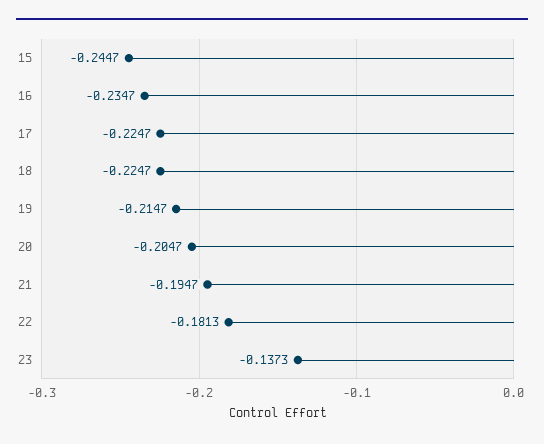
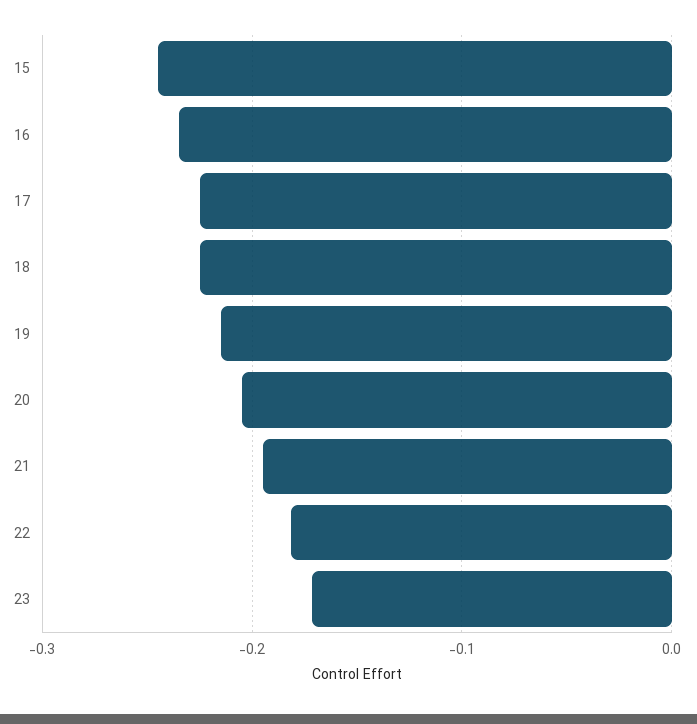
  {
    "15": -0.2447,
    "16": -0.2347,
    "17": -0.2247,
    "18": -0.2247,
    "19": -0.2147,
    "20": -0.2047,
    "21": -0.1947,
    "22": -0.1813,
-   "23": -0.1373
+   "23": -0.17
  }

